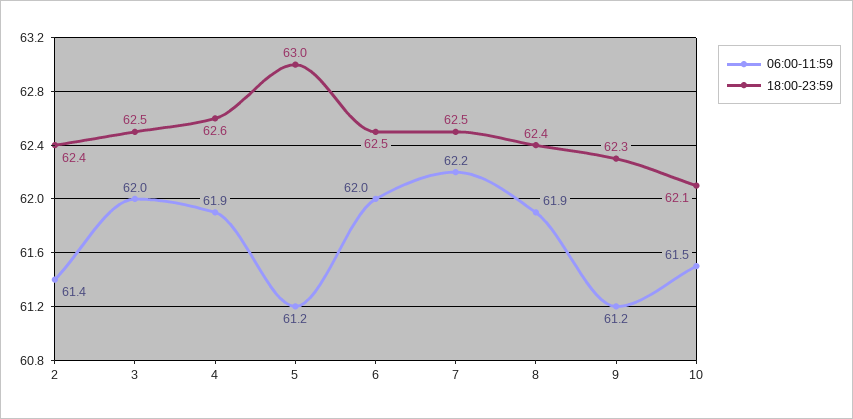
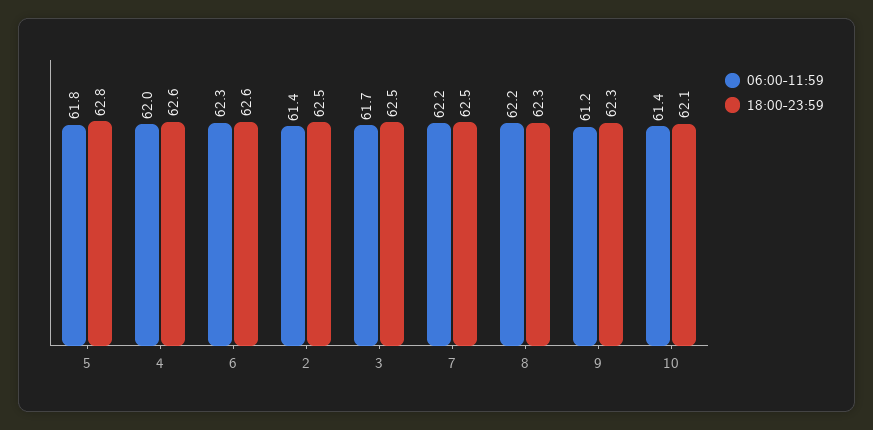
  {
    "06:00-11:59": {
      "2": 61.4,
-     "3": 62,
+     "3": 61.7,
-     "4": 61.9,
+     "4": 62,
-     "5": 61.2,
+     "5": 61.8,
-     "6": 62,
+     "6": 62.3,
      "7": 62.2,
-     "8": 61.9,
+     "8": 62.2,
      "9": 61.2,
-     "10": 61.5
+     "10": 61.4
    },
    "18:00-23:59": {
-     "2": 62.4,
+     "2": 62.5,
      "3": 62.5,
      "4": 62.6,
-     "5": 63,
+     "5": 62.8,
-     "6": 62.5,
+     "6": 62.6,
      "7": 62.5,
-     "8": 62.4,
+     "8": 62.3,
      "9": 62.3,
      "10": 62.1
    }
  }

